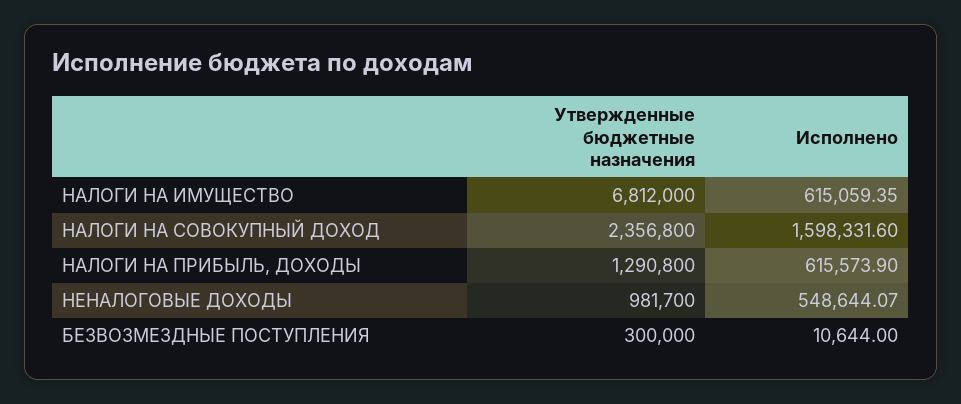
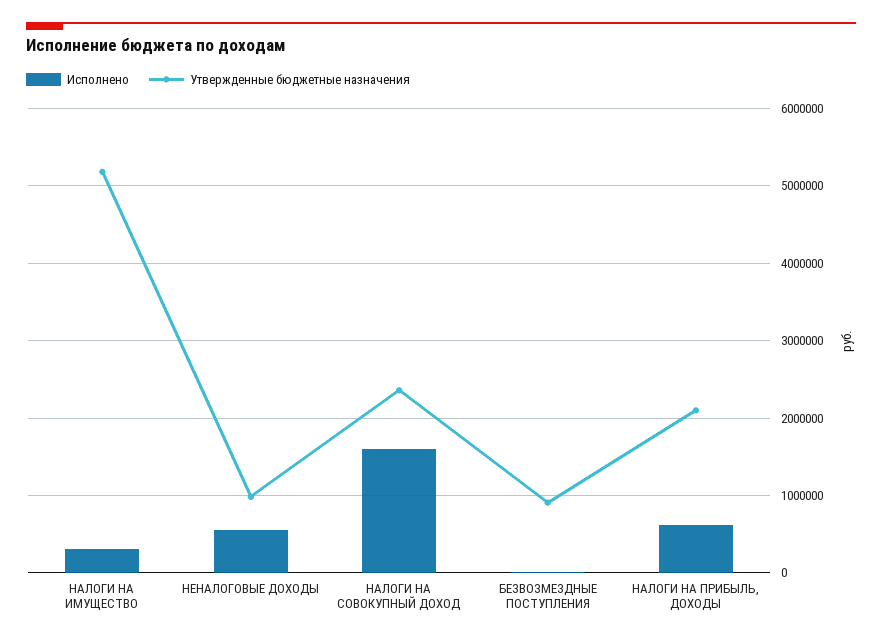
  {
    "Утвержденные бюджетные назначения": {
-     "НАЛОГИ НА ИМУЩЕСТВО": 6812000,
+     "НАЛОГИ НА ИМУЩЕСТВО": 5200000,
      "НАЛОГИ НА СОВОКУПНЫЙ ДОХОД": 2356800,
-     "НАЛОГИ НА ПРИБЫЛЬ, ДОХОДЫ": 1290800,
+     "НАЛОГИ НА ПРИБЫЛЬ, ДОХОДЫ": 2100000,
      "НЕНАЛОГОВЫЕ ДОХОДЫ": 981700,
-     "БЕЗВОЗМЕЗДНЫЕ ПОСТУПЛЕНИЯ": 300000
+     "БЕЗВОЗМЕЗДНЫЕ ПОСТУПЛЕНИЯ": 900000
    },
    "Исполнено": {
-     "НАЛОГИ НА ИМУЩЕСТВО": 615059.35,
+     "НАЛОГИ НА ИМУЩЕСТВО": 300000,
      "НАЛОГИ НА СОВОКУПНЫЙ ДОХОД": 1598331.6,
      "НАЛОГИ НА ПРИБЫЛЬ, ДОХОДЫ": 615573.9,
      "НЕНАЛОГОВЫЕ ДОХОДЫ": 548644.07,
      "БЕЗВОЗМЕЗДНЫЕ ПОСТУПЛЕНИЯ": 10644
    }
  }

